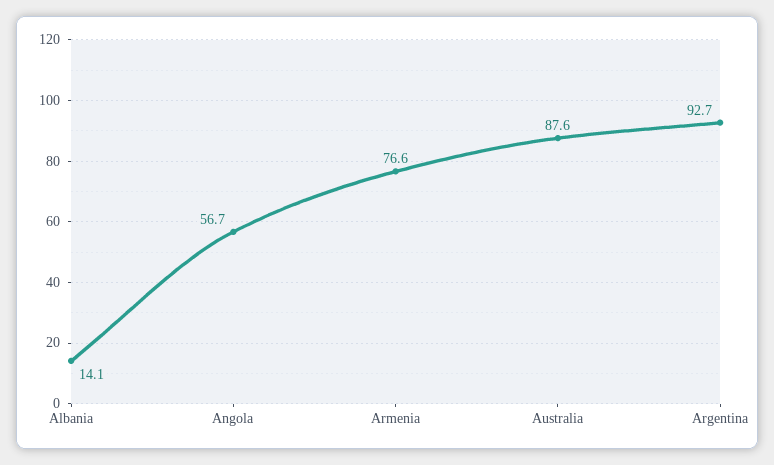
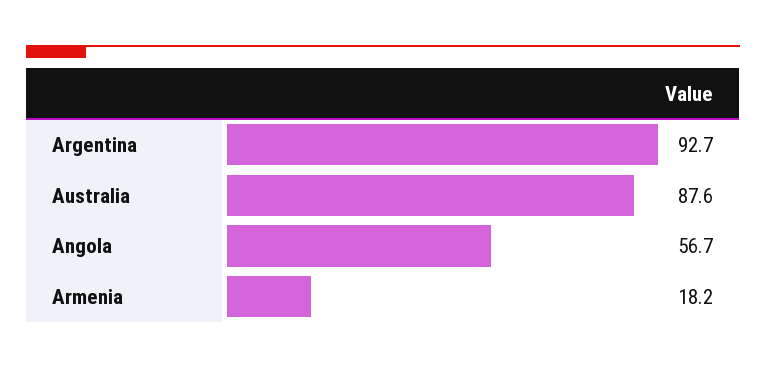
  {
-   "Albania": 14.1,
    "Angola": 56.7,
-   "Armenia": 76.6,
+   "Armenia": 18.2,
    "Australia": 87.6,
    "Argentina": 92.7
  }

